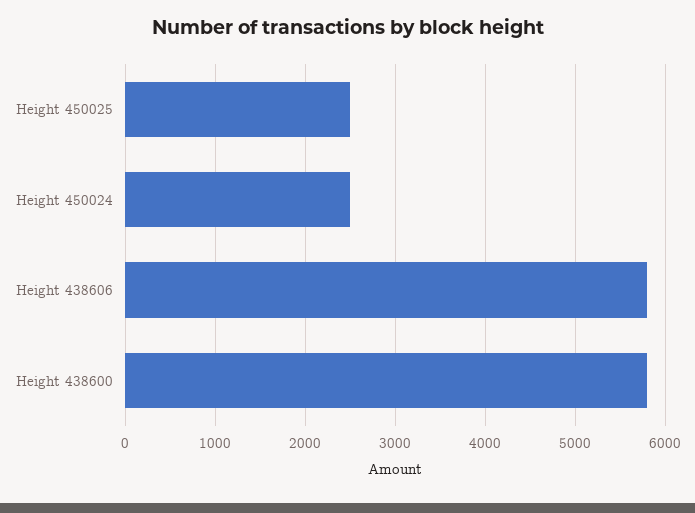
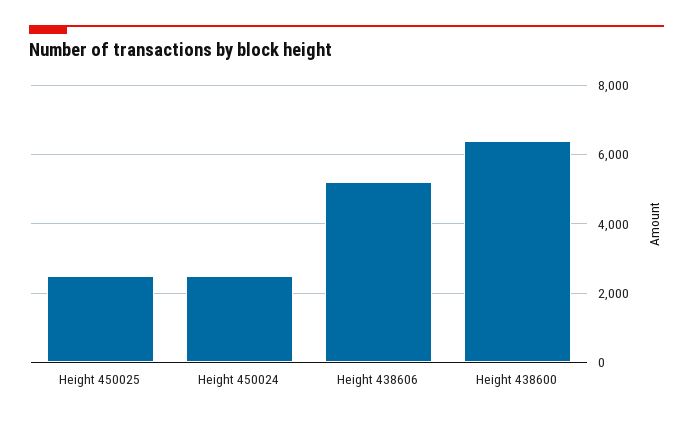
  {
    "Height 450025": 2500,
    "Height 450024": 2500,
-   "Height 438606": 5800,
+   "Height 438606": 5200,
-   "Height 438600": 5800
+   "Height 438600": 6400
  }

